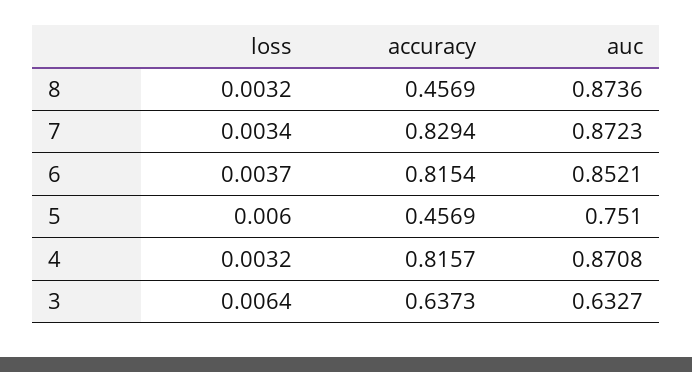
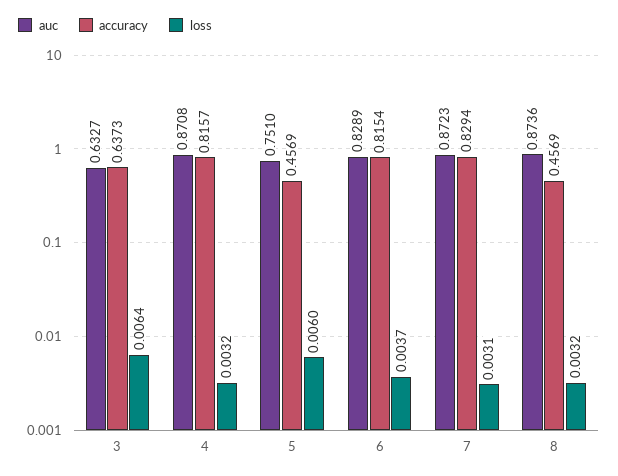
  {
    "loss": {
      "8": 0.0032,
-     "7": 0.0034,
+     "7": 0.0031,
      "6": 0.0037,
      "5": 0.006,
      "4": 0.0032,
      "3": 0.0064
    },
    "accuracy": {
      "8": 0.4569,
      "7": 0.8294,
      "6": 0.8154,
      "5": 0.4569,
      "4": 0.8157,
      "3": 0.6373
    },
    "auc": {
      "8": 0.8736,
      "7": 0.8723,
-     "6": 0.8521,
+     "6": 0.8289,
      "5": 0.751,
      "4": 0.8708,
      "3": 0.6327
    }
  }

